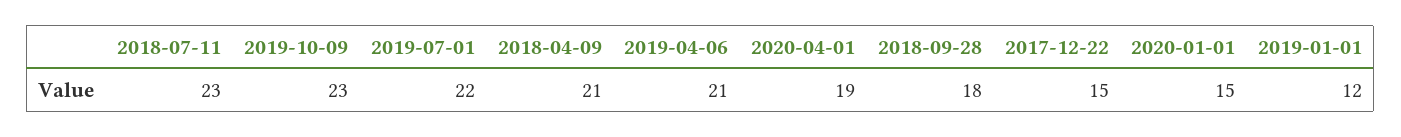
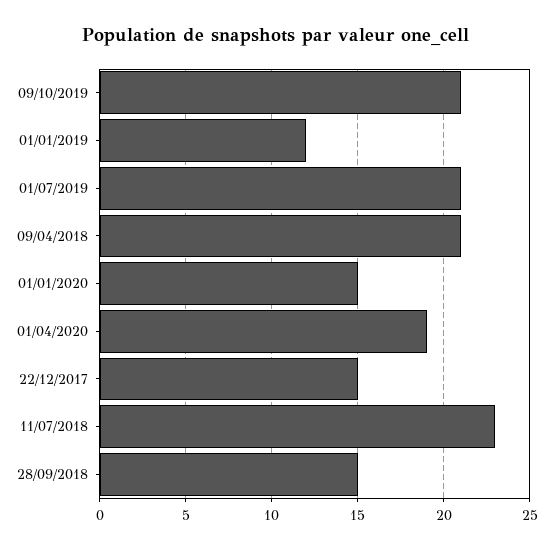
  {
    "2018-07-11": 23,
-   "2019-10-09": 23,
+   "2019-10-09": 21,
-   "2019-07-01": 22,
+   "2019-07-01": 21,
    "2018-04-09": 21,
-   "2019-04-06": 21,
    "2020-04-01": 19,
-   "2018-09-28": 18,
+   "2018-09-28": 15,
    "2017-12-22": 15,
    "2020-01-01": 15,
    "2019-01-01": 12
  }

